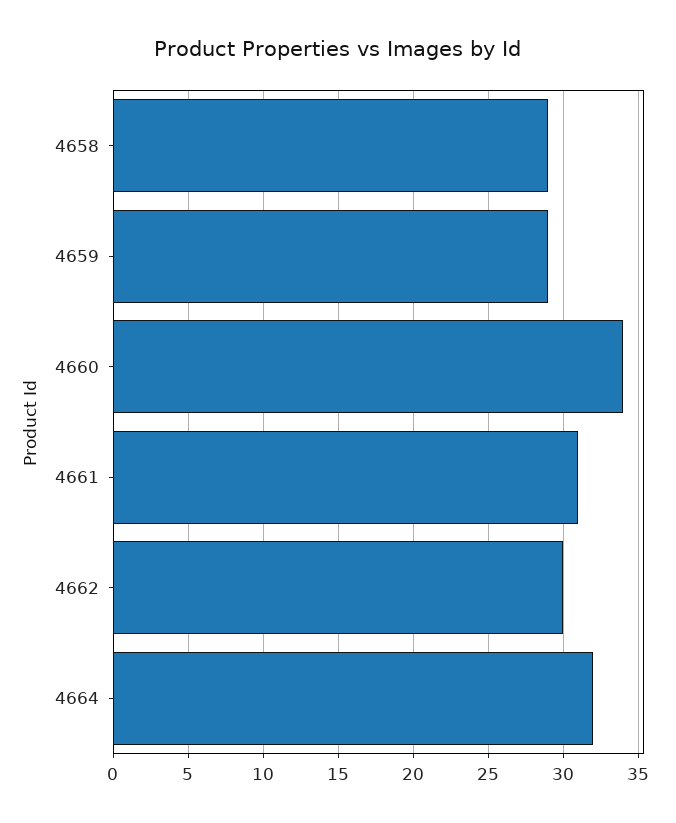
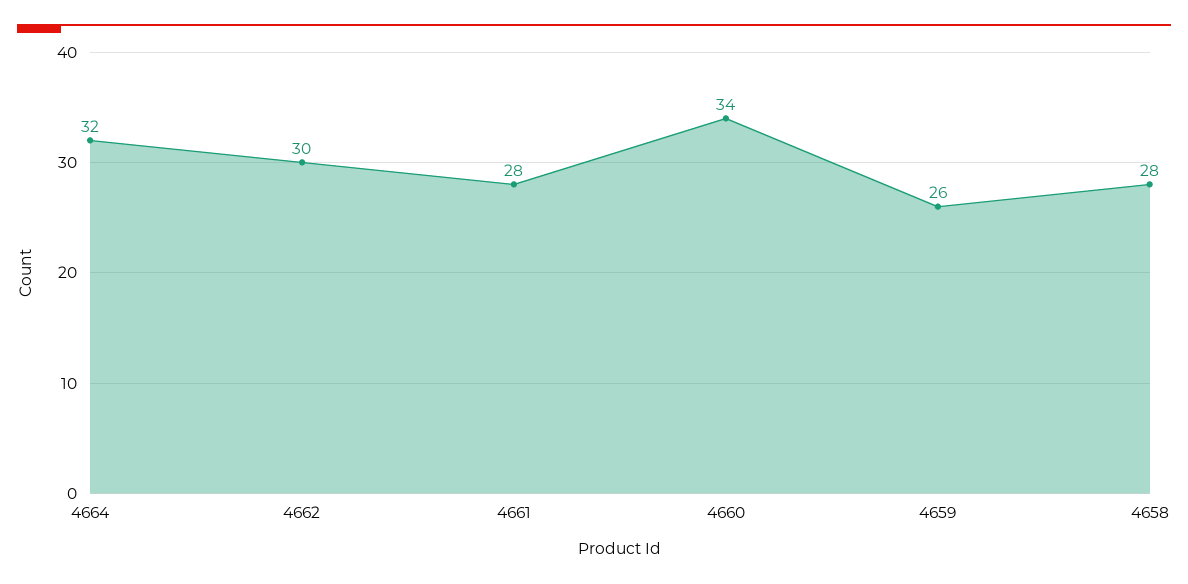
  {
-   "4658": 29,
+   "4658": 28,
-   "4659": 29,
+   "4659": 26,
    "4660": 34,
-   "4661": 31,
+   "4661": 28,
    "4662": 30,
    "4664": 32
  }

